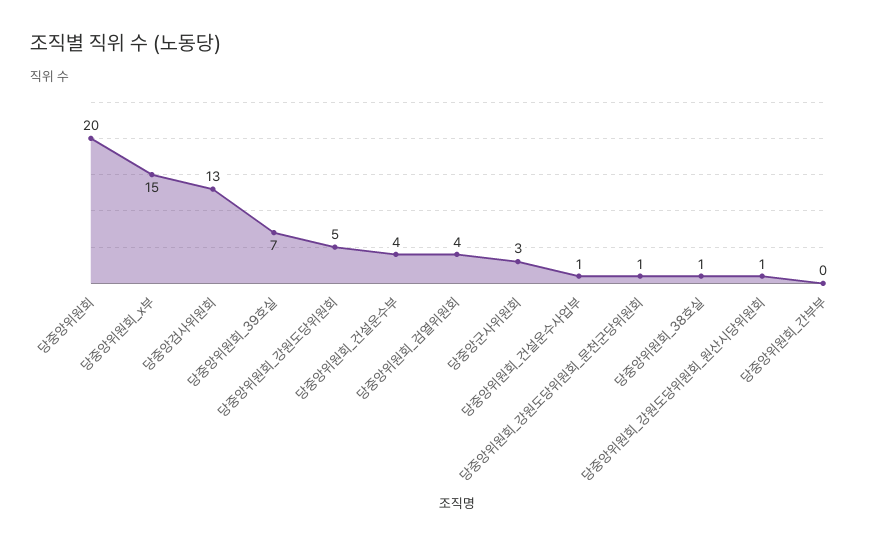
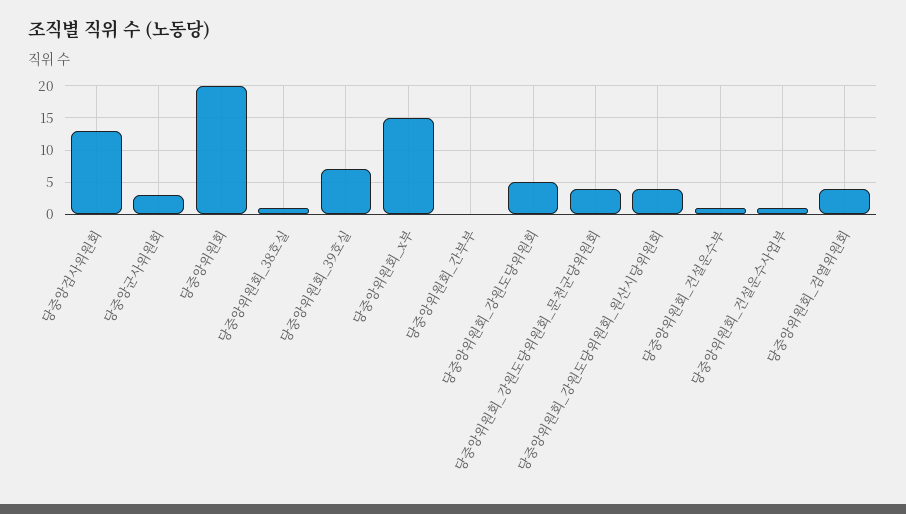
  {
    "당중앙위원회": 20,
    "당중앙위원회_x부": 15,
    "당중앙검사위원회": 13,
    "당중앙위원회_39호실": 7,
    "당중앙위원회_강원도당위원회": 5,
-   "당중앙위원회_건설운수부": 4,
+   "당중앙위원회_건설운수부": 1,
    "당중앙위원회_검열위원회": 4,
    "당중앙군사위원회": 3,
    "당중앙위원회_건설운수사업부": 1,
-   "당중앙위원회_강원도당위원회_문천군당위원회": 1,
+   "당중앙위원회_강원도당위원회_문천군당위원회": 4,
    "당중앙위원회_38호실": 1,
-   "당중앙위원회_강원도당위원회_원산시당위원회": 1,
+   "당중앙위원회_강원도당위원회_원산시당위원회": 4,
    "당중앙위원회_간부부": 0
  }

